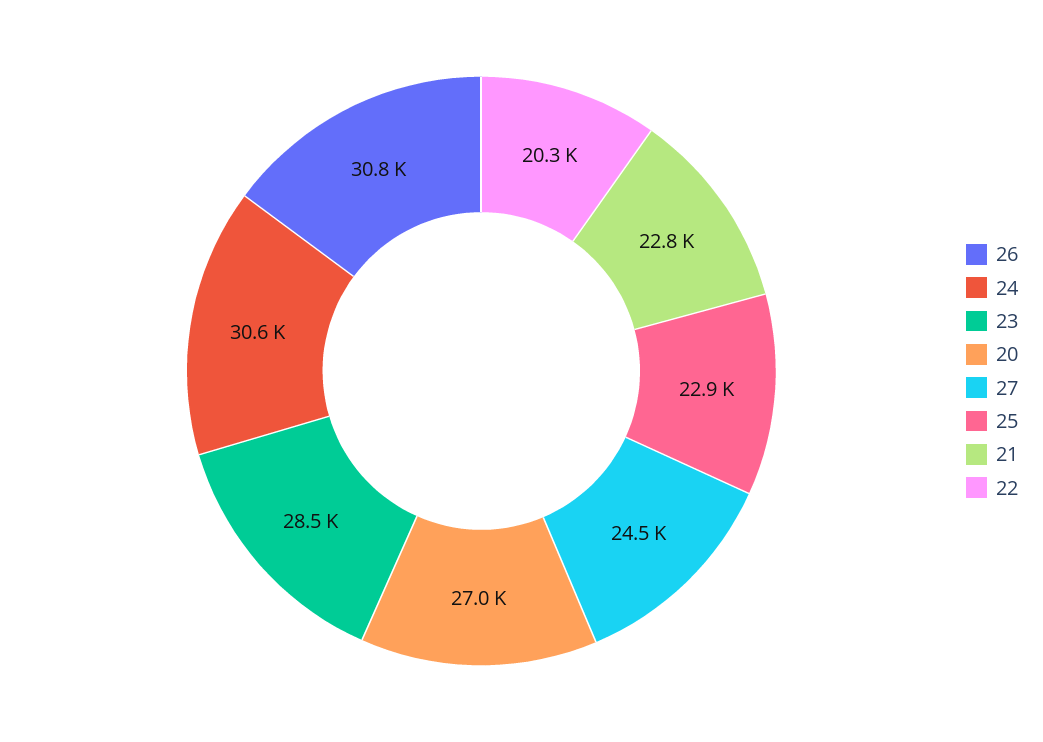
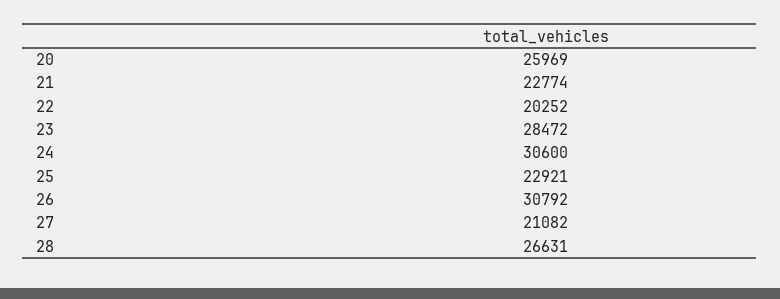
  {
    "26": 30792,
    "24": 30600,
    "23": 28472,
-   "20": 27000,
+   "20": 25969,
-   "27": 24500,
+   "27": 21082,
    "25": 22921,
    "21": 22774,
-   "22": 20252
+   "22": 20252,
+   "28": 26631
  }

